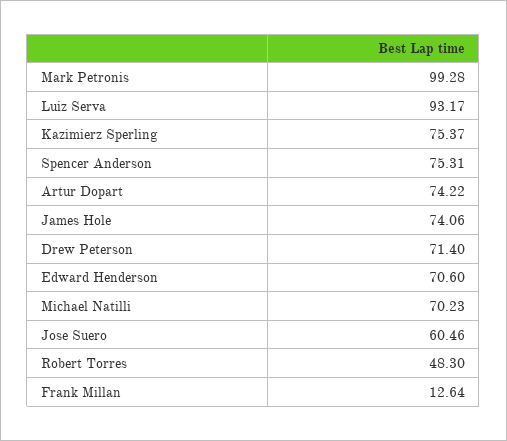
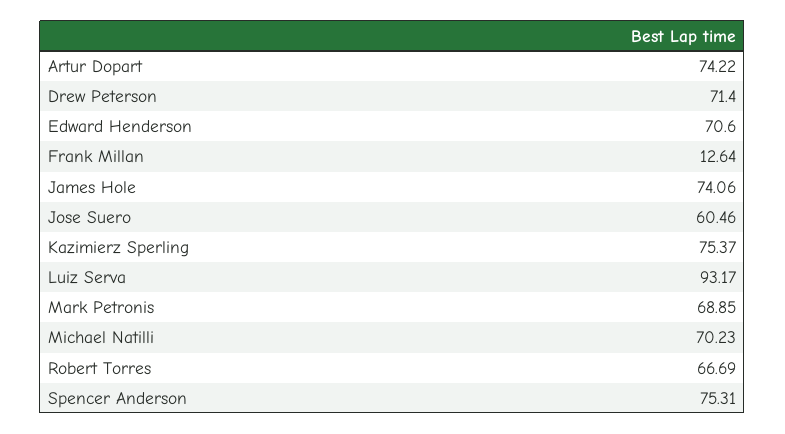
  {
-   "Mark Petronis": 99.28,
+   "Mark Petronis": 68.85,
    "Luiz Serva": 93.17,
    "Kazimierz Sperling": 75.37,
    "Spencer Anderson": 75.31,
    "Artur Dopart": 74.22,
    "James Hole": 74.06,
    "Drew Peterson": 71.4,
    "Edward Henderson": 70.6,
    "Michael Natilli": 70.23,
    "Jose Suero": 60.46,
-   "Robert Torres": 48.3,
+   "Robert Torres": 66.69,
    "Frank Millan": 12.64
  }

